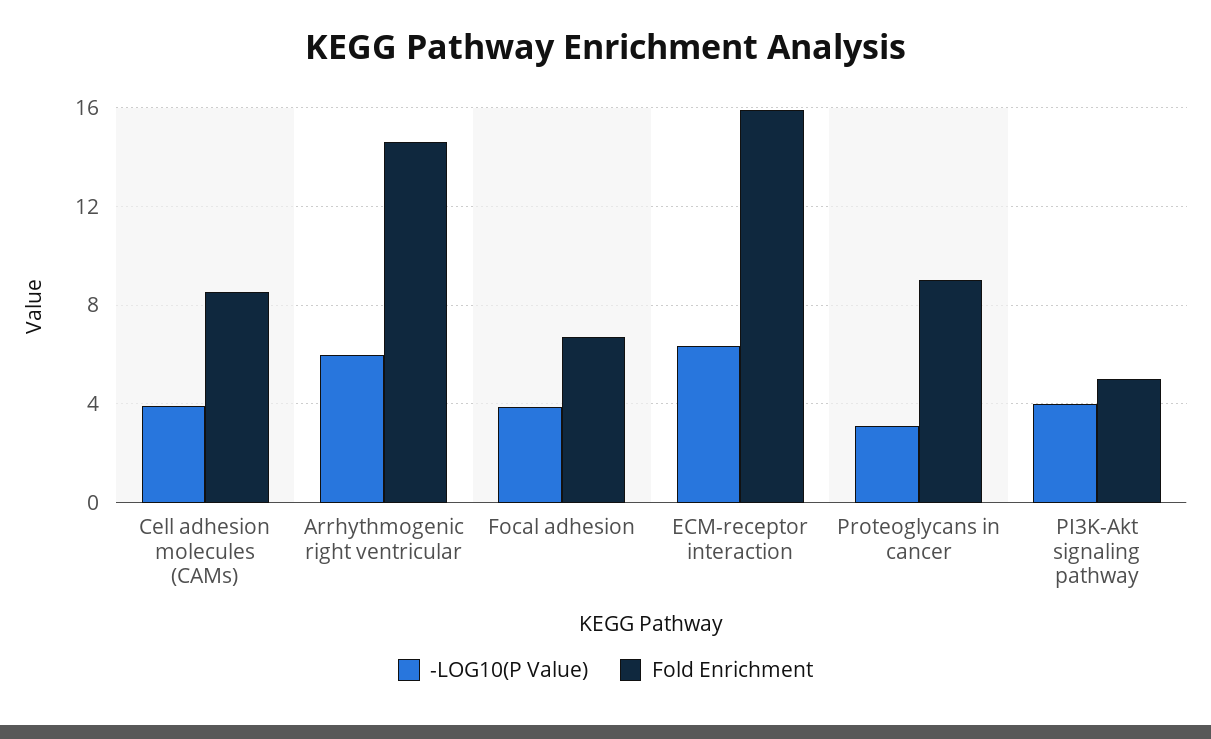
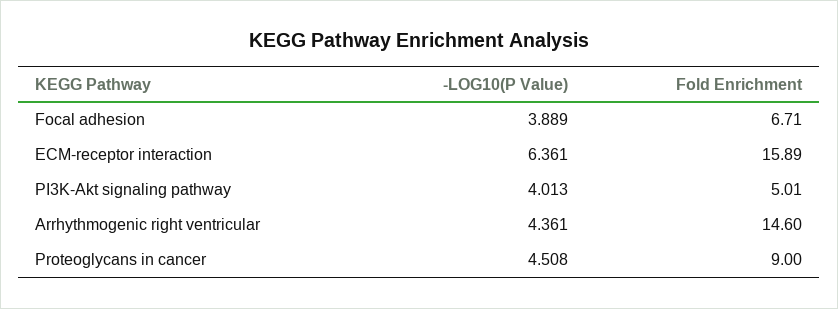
  {
    "-LOG10(P Value)": {
-     "Cell adhesion molecules (CAMs)": 4,
-     "Arrhythmogenic right ventricular": 6,
+     "Arrhythmogenic right ventricular": 4.361,
      "Focal adhesion": 3.889,
      "ECM-receptor interaction": 6.361,
-     "Proteoglycans in cancer": 3,
+     "Proteoglycans in cancer": 4.508,
      "PI3K-Akt signaling pathway": 4.013
    },
    "Fold Enrichment": {
-     "Cell adhesion molecules (CAMs)": 8.5,
      "Arrhythmogenic right ventricular": 14.6,
      "Focal adhesion": 6.71,
      "ECM-receptor interaction": 15.89,
      "Proteoglycans in cancer": 9,
      "PI3K-Akt signaling pathway": 5.01
    }
  }

